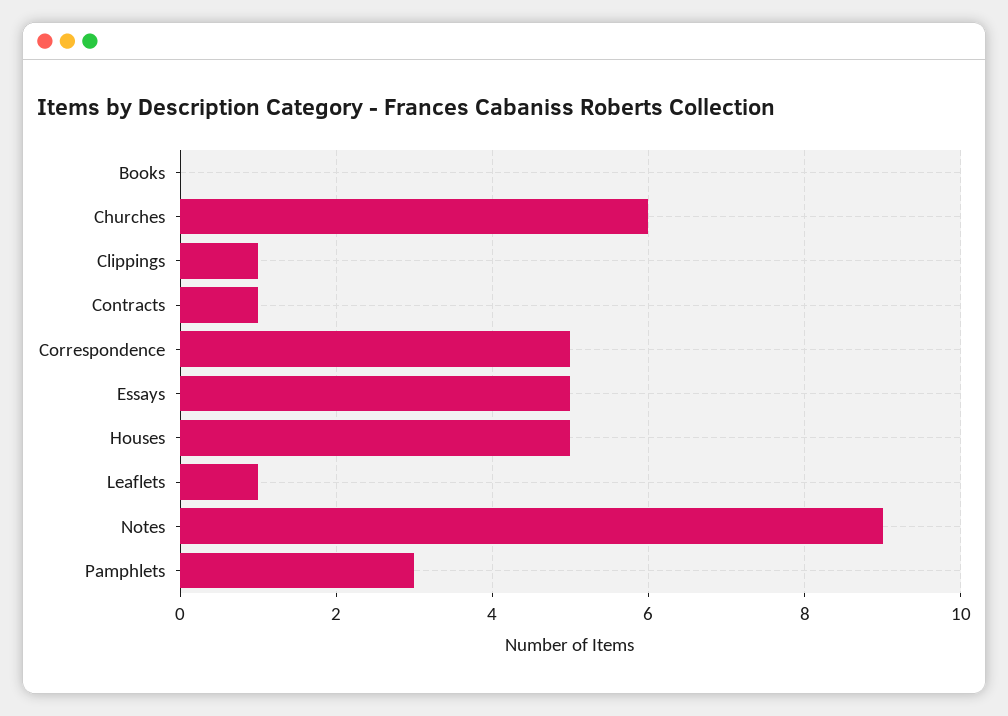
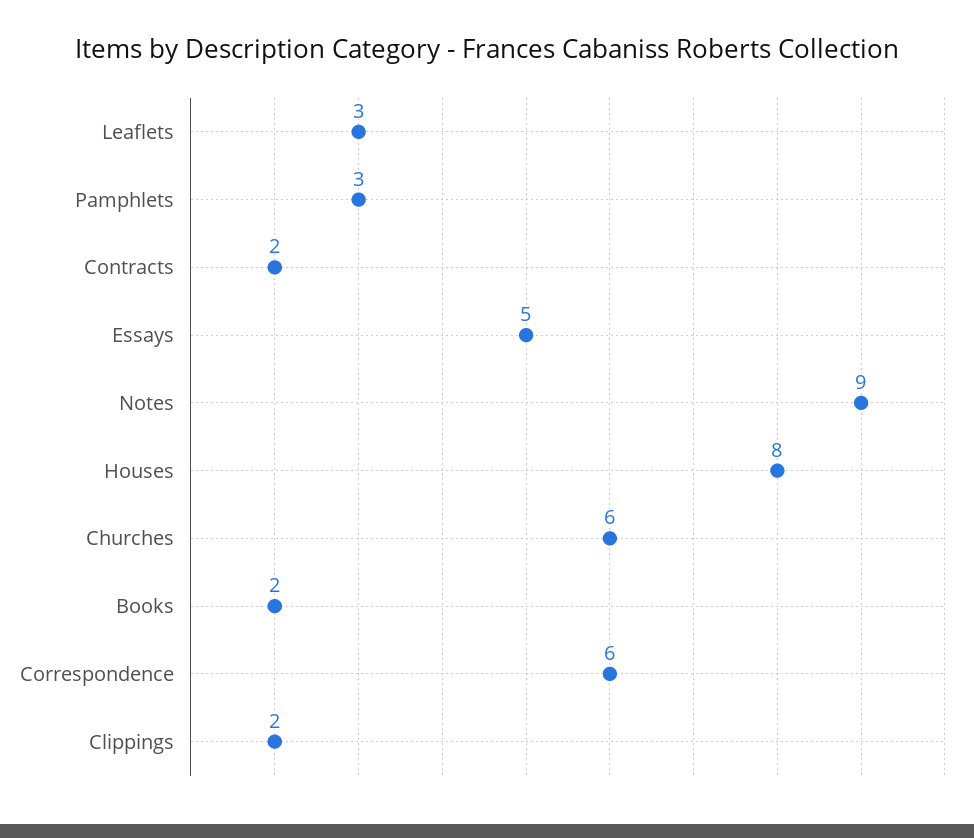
  {
-   "Books": 0,
+   "Books": 2,
    "Churches": 6,
-   "Clippings": 1,
+   "Clippings": 2,
-   "Contracts": 1,
+   "Contracts": 2,
-   "Correspondence": 5,
+   "Correspondence": 6,
    "Essays": 5,
-   "Houses": 5,
+   "Houses": 8,
-   "Leaflets": 1,
+   "Leaflets": 3,
    "Notes": 9,
    "Pamphlets": 3
  }

